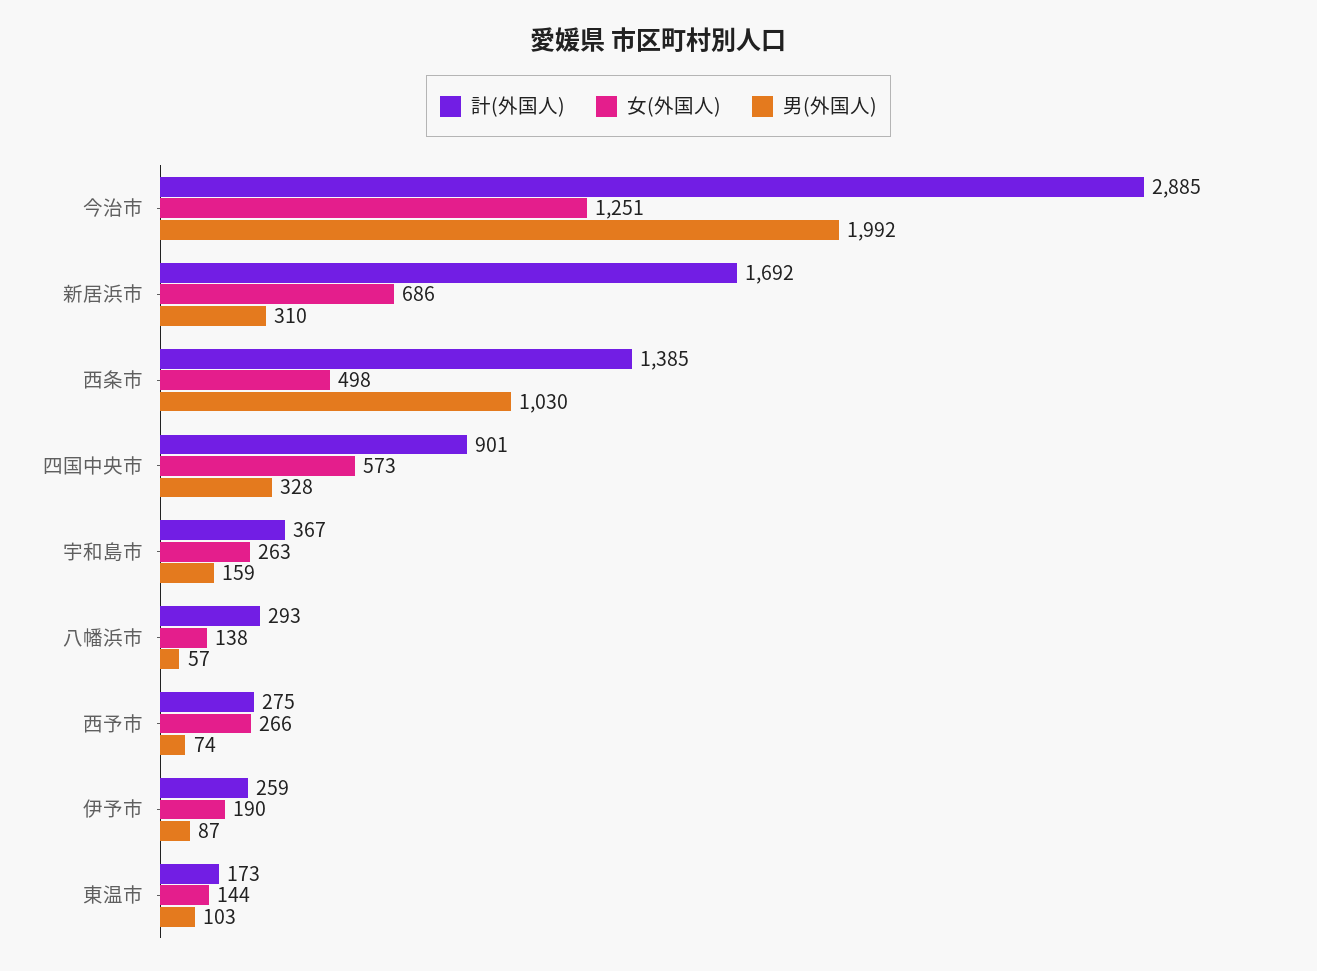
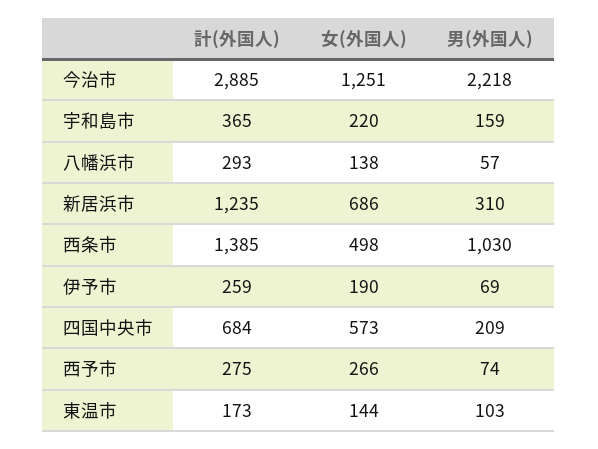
  {
    "計(外国人)": {
      "今治市": 2885,
-     "新居浜市": 1692,
+     "新居浜市": 1235,
      "西条市": 1385,
-     "四国中央市": 901,
+     "四国中央市": 684,
-     "宇和島市": 367,
+     "宇和島市": 365,
      "八幡浜市": 293,
      "西予市": 275,
      "伊予市": 259,
      "東温市": 173
    },
    "女(外国人)": {
      "今治市": 1251,
      "新居浜市": 686,
      "西条市": 498,
      "四国中央市": 573,
-     "宇和島市": 263,
+     "宇和島市": 220,
      "八幡浜市": 138,
      "西予市": 266,
      "伊予市": 190,
      "東温市": 144
    },
    "男(外国人)": {
-     "今治市": 1992,
+     "今治市": 2218,
      "新居浜市": 310,
      "西条市": 1030,
-     "四国中央市": 328,
+     "四国中央市": 209,
      "宇和島市": 159,
      "八幡浜市": 57,
      "西予市": 74,
-     "伊予市": 87,
+     "伊予市": 69,
      "東温市": 103
    }
  }

